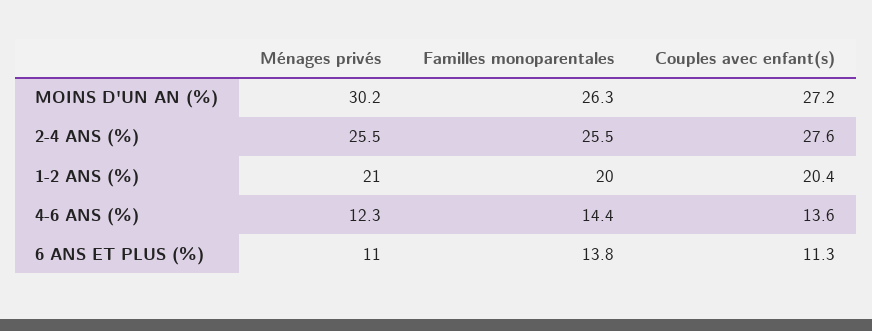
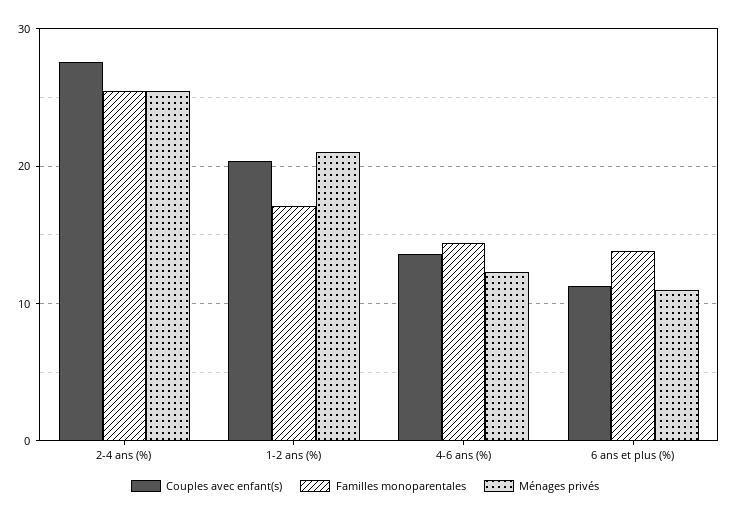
  {
    "Ménages privés": {
-     "MOINS D'UN AN (%)": 30.2,
      "2-4 ANS (%)": 25.5,
      "1-2 ANS (%)": 21,
      "4-6 ANS (%)": 12.3,
      "6 ANS ET PLUS (%)": 11
    },
    "Familles monoparentales": {
-     "MOINS D'UN AN (%)": 26.3,
      "2-4 ANS (%)": 25.5,
-     "1-2 ANS (%)": 20,
+     "1-2 ANS (%)": 17,
      "4-6 ANS (%)": 14.4,
      "6 ANS ET PLUS (%)": 13.8
    },
    "Couples avec enfant(s)": {
-     "MOINS D'UN AN (%)": 27.2,
      "2-4 ANS (%)": 27.6,
      "1-2 ANS (%)": 20.4,
      "4-6 ANS (%)": 13.6,
      "6 ANS ET PLUS (%)": 11.3
    }
  }

